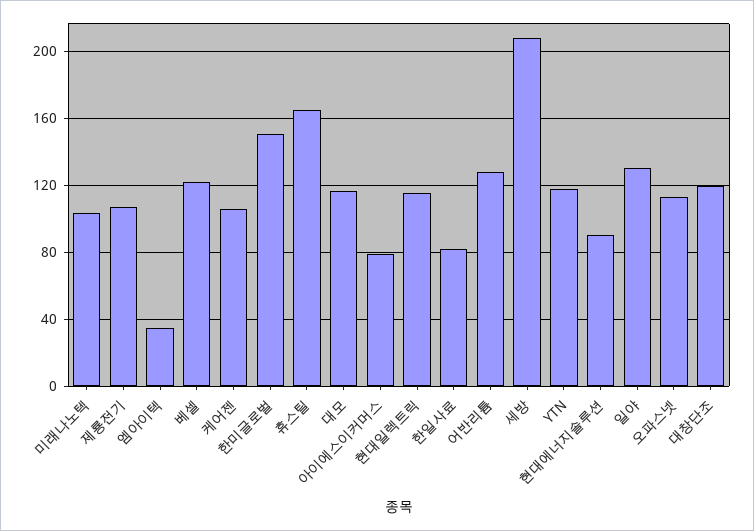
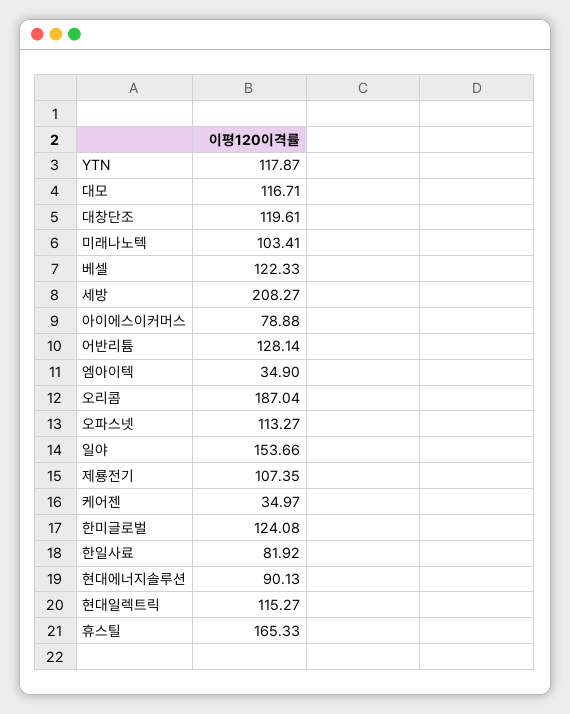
  {
    "미래나노텍": 103.41,
    "제룡전기": 107.35,
    "엠아이텍": 34.9,
    "베셀": 122.33,
-   "케어젠": 105,
+   "케어젠": 34.97,
-   "한미글로벌": 150,
+   "한미글로벌": 124.08,
    "휴스틸": 165.33,
    "대모": 116.71,
    "아이에스이커머스": 78.88,
    "현대일렉트릭": 115.27,
    "한일사료": 81.92,
    "어반리튬": 128.14,
    "세방": 208.27,
    "YTN": 117.87,
    "현대에너지솔루션": 90.13,
-   "일야": 130,
+   "일야": 153.66,
    "오파스넷": 113.27,
-   "대창단조": 119.61
+   "대창단조": 119.61,
+   "오리콤": 187.04
  }

